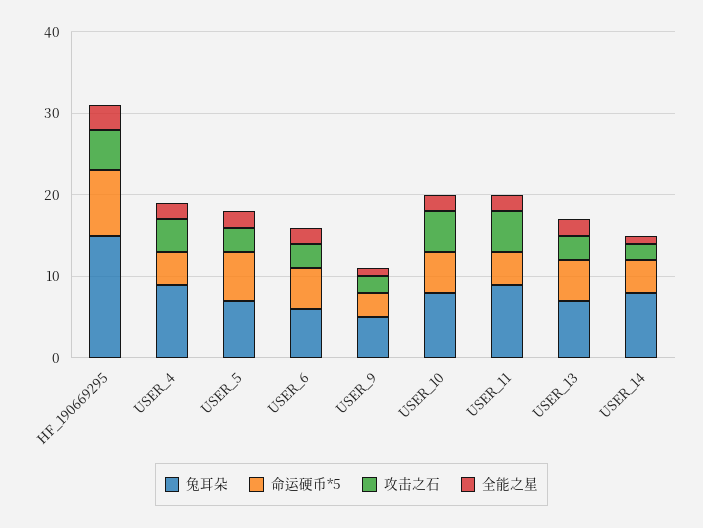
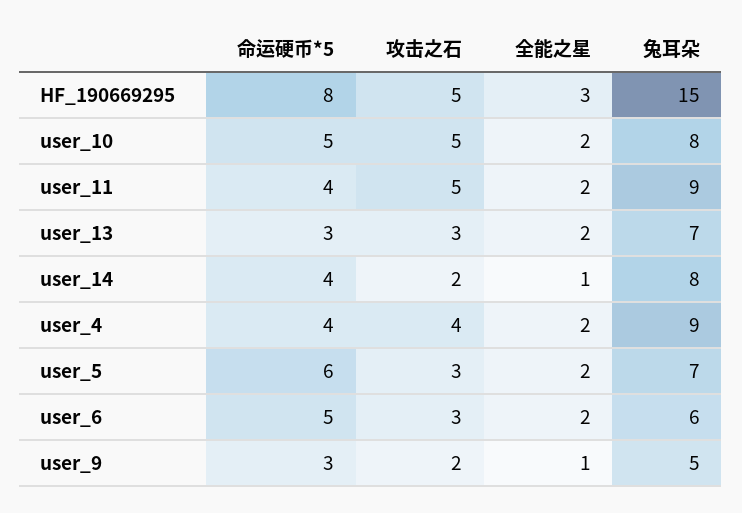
  {
    "兔耳朵": {
      "HF_190669295": 15,
      "USER_4": 9,
      "USER_5": 7,
      "USER_6": 6,
      "USER_9": 5,
      "USER_10": 8,
      "USER_11": 9,
      "USER_13": 7,
      "USER_14": 8
    },
    "命运硬币*5": {
      "HF_190669295": 8,
      "USER_4": 4,
      "USER_5": 6,
      "USER_6": 5,
      "USER_9": 3,
      "USER_10": 5,
      "USER_11": 4,
-     "USER_13": 5,
+     "USER_13": 3,
      "USER_14": 4
    },
    "攻击之石": {
      "HF_190669295": 5,
      "USER_4": 4,
      "USER_5": 3,
      "USER_6": 3,
      "USER_9": 2,
      "USER_10": 5,
      "USER_11": 5,
      "USER_13": 3,
      "USER_14": 2
    },
    "全能之星": {
      "HF_190669295": 3,
      "USER_4": 2,
      "USER_5": 2,
      "USER_6": 2,
      "USER_9": 1,
      "USER_10": 2,
      "USER_11": 2,
      "USER_13": 2,
      "USER_14": 1
    }
  }

